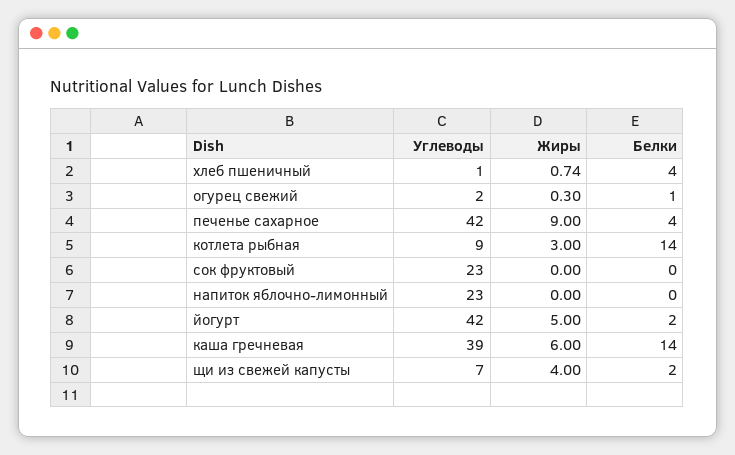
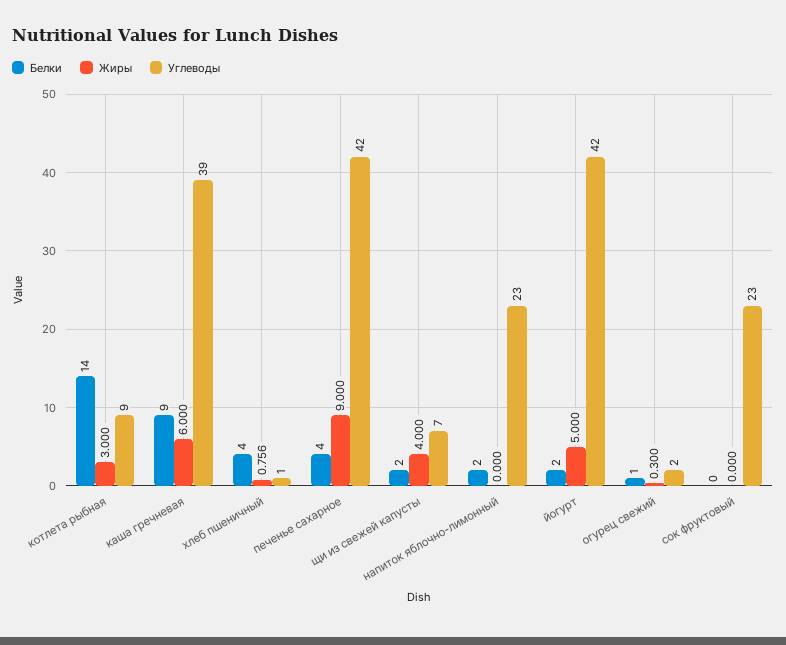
  {
    "Углеводы": {
      "хлеб пшеничный": 1,
      "огурец свежий": 2,
      "печенье сахарное": 42,
      "котлета рыбная": 9,
      "сок фруктовый": 23,
      "напиток яблочно-лимонный": 23,
      "йогурт": 42,
      "каша гречневая": 39,
      "щи из свежей капусты": 7
    },
    "Жиры": {
-     "хлеб пшеничный": 0.74,
+     "хлеб пшеничный": 0.756,
      "огурец свежий": 0.3,
      "печенье сахарное": 9,
      "котлета рыбная": 3,
      "сок фруктовый": 0,
      "напиток яблочно-лимонный": 0,
      "йогурт": 5,
      "каша гречневая": 6,
      "щи из свежей капусты": 4
    },
    "Белки": {
      "хлеб пшеничный": 4,
      "огурец свежий": 1,
      "печенье сахарное": 4,
      "котлета рыбная": 14,
      "сок фруктовый": 0,
-     "напиток яблочно-лимонный": 0,
+     "напиток яблочно-лимонный": 2,
      "йогурт": 2,
-     "каша гречневая": 14,
+     "каша гречневая": 9,
      "щи из свежей капусты": 2
    }
  }

